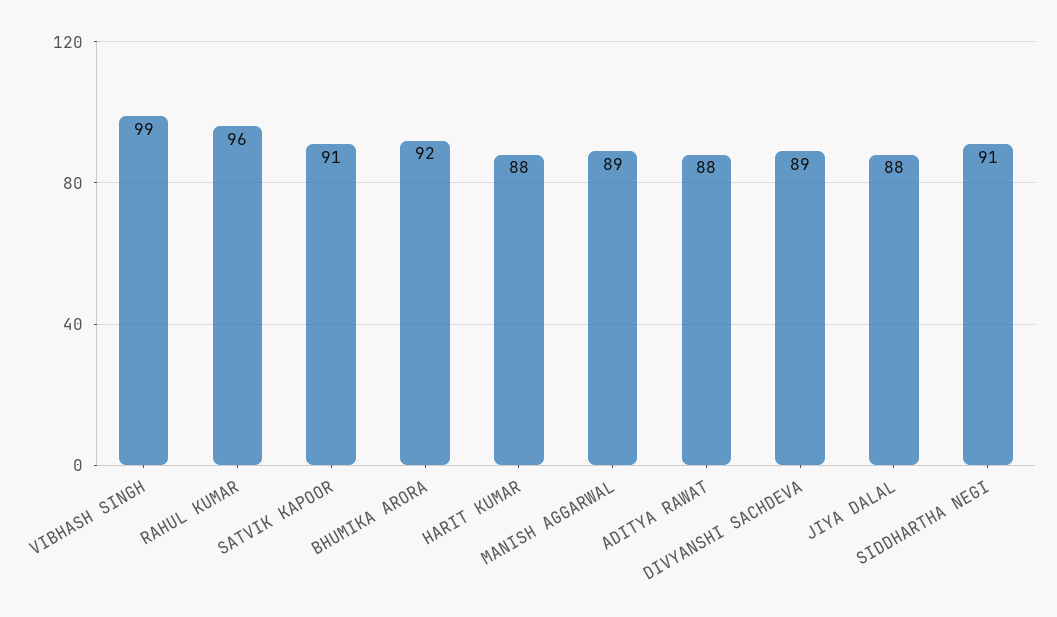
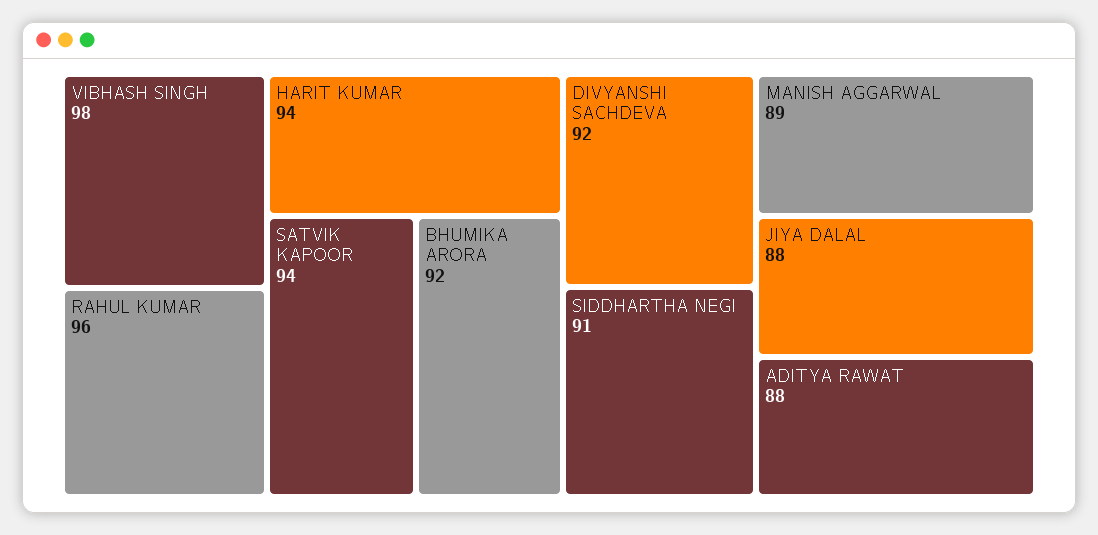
  {
-   "VIBHASH SINGH": 99,
+   "VIBHASH SINGH": 98,
    "RAHUL KUMAR": 96,
-   "SATVIK KAPOOR": 91,
+   "SATVIK KAPOOR": 94,
    "BHUMIKA ARORA": 92,
-   "HARIT KUMAR": 88,
+   "HARIT KUMAR": 94,
    "MANISH AGGARWAL": 89,
    "ADITYA RAWAT": 88,
-   "DIVYANSHI SACHDEVA": 89,
+   "DIVYANSHI SACHDEVA": 92,
    "JIYA DALAL": 88,
    "SIDDHARTHA NEGI": 91
  }

